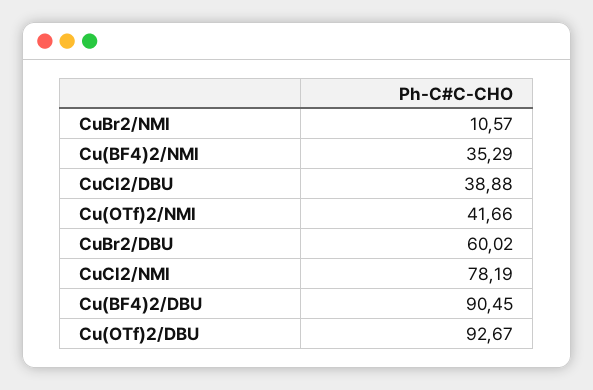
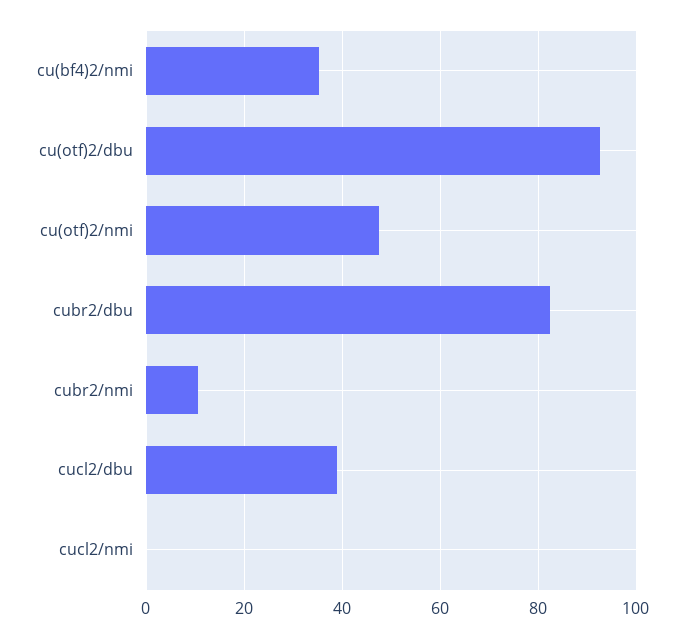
  {
    "CuBr2/NMI": 10.57,
    "Cu(BF4)2/NMI": 35.29,
    "CuCl2/DBU": 38.88,
-   "Cu(OTf)2/NMI": 41.66,
+   "Cu(OTf)2/NMI": 48,
-   "CuBr2/DBU": 60.02,
+   "CuBr2/DBU": 82,
-   "CuCl2/NMI": 78.19,
+   "CuCl2/NMI": 0,
-   "Cu(BF4)2/DBU": 90.45,
    "Cu(OTf)2/DBU": 92.67
  }

